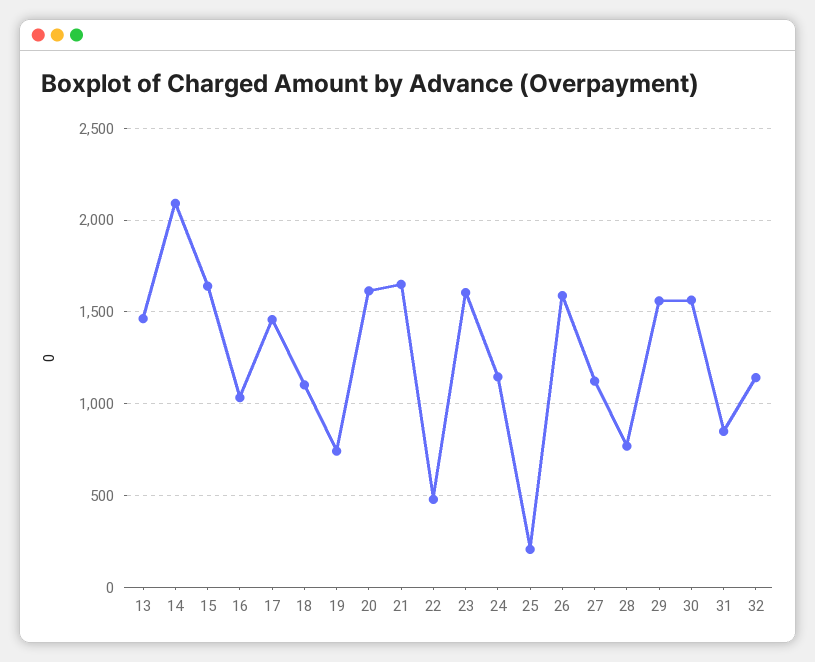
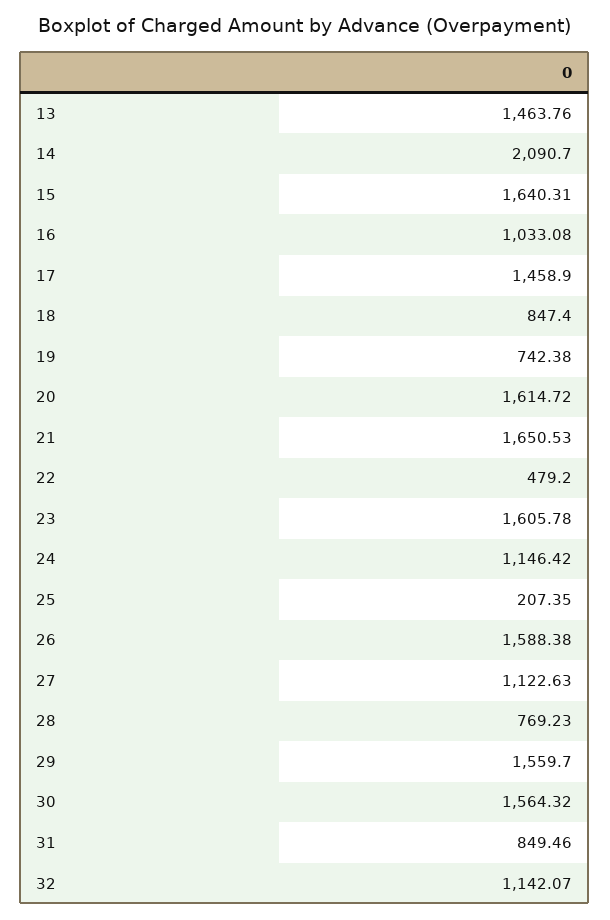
  {
    "13": 1463.76,
    "14": 2090.7,
    "15": 1640.31,
    "16": 1033.08,
    "17": 1458.9,
-   "18": 1100,
+   "18": 847.4,
    "19": 742.38,
    "20": 1614.72,
    "21": 1650.53,
    "22": 479.2,
    "23": 1605.78,
    "24": 1146.42,
    "25": 207.35,
    "26": 1588.38,
    "27": 1122.63,
    "28": 769.23,
    "29": 1559.7,
    "30": 1564.32,
    "31": 849.46,
    "32": 1142.07
  }

